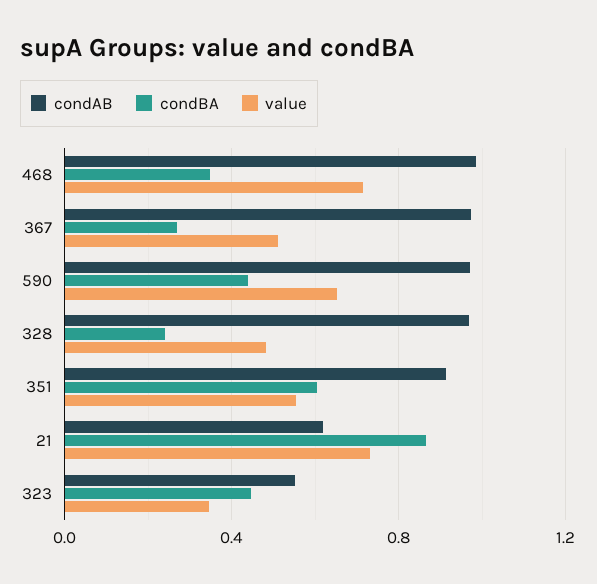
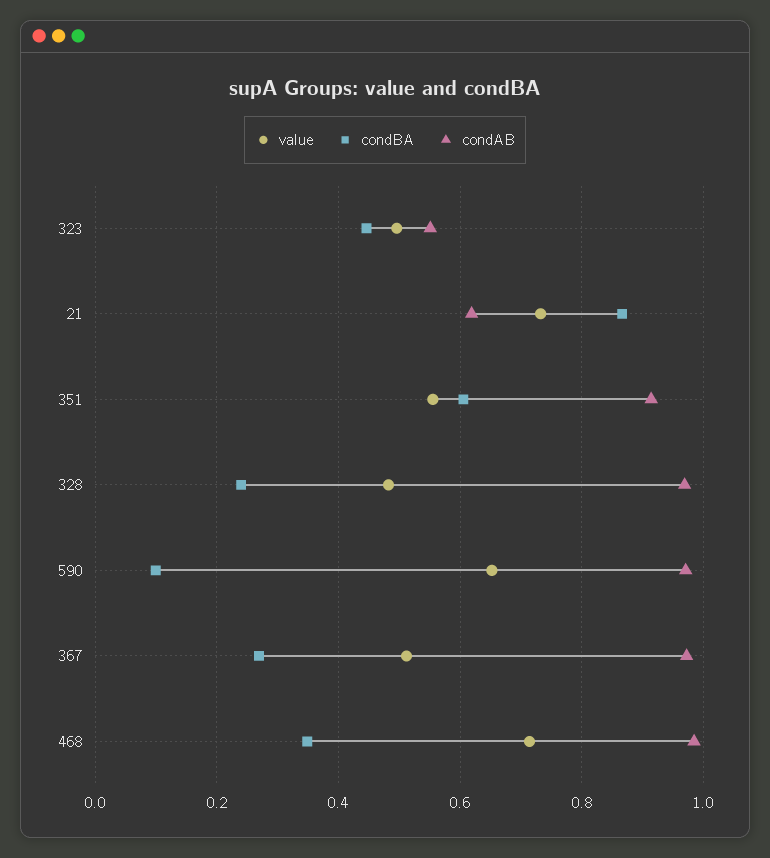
  {
    "condAB": {
      "468": 0.98,
      "367": 0.98,
      "590": 0.98,
      "328": 0.96,
      "351": 0.92,
      "21": 0.62,
      "323": 0.56
    },
    "condBA": {
      "468": 0.34,
      "367": 0.26,
-     "590": 0.45,
+     "590": 0.1,
      "328": 0.24,
      "351": 0.6,
      "21": 0.86,
      "323": 0.44
    },
    "value": {
      "468": 0.72,
      "367": 0.52,
      "590": 0.66,
      "328": 0.48,
      "351": 0.56,
      "21": 0.74,
-     "323": 0.35
+     "323": 0.5
    }
  }

